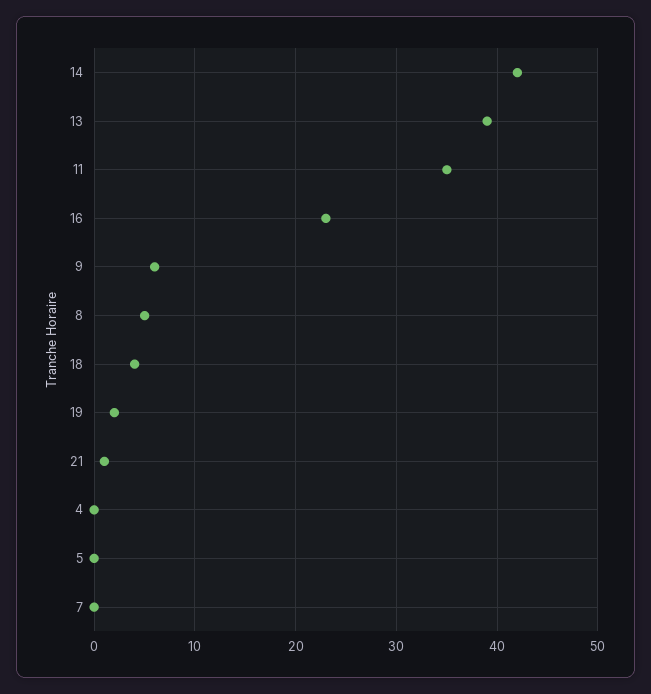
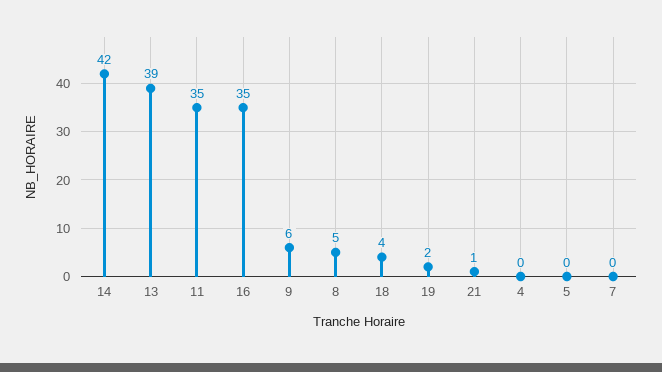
  {
    "14": 42,
    "13": 39,
    "11": 35,
-   "16": 23,
+   "16": 35,
    "9": 6,
    "8": 5,
    "18": 4,
    "19": 2,
    "21": 1,
    "4": 0,
    "5": 0,
    "7": 0
  }

